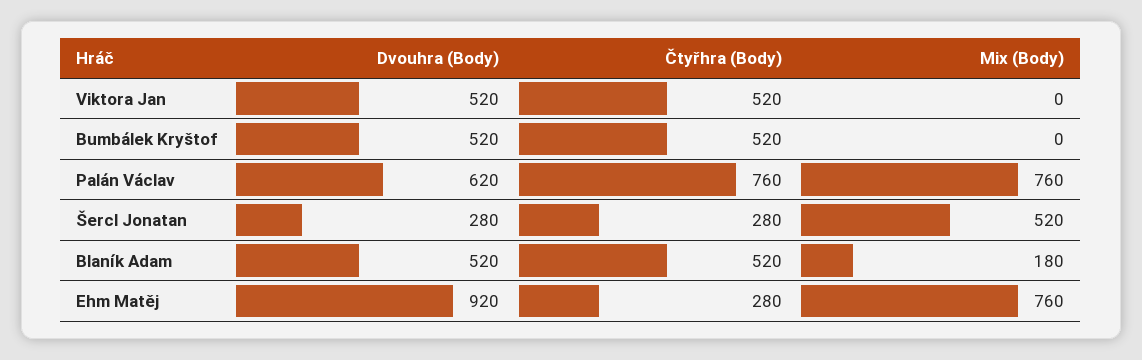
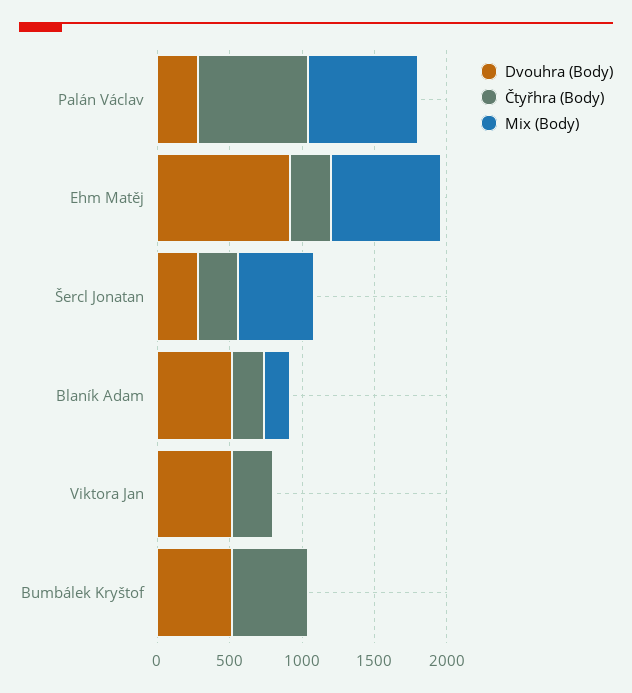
  {
    "Dvouhra (Body)": {
      "Viktora Jan": 520,
      "Bumbálek Kryštof": 520,
-     "Palán Václav": 620,
+     "Palán Václav": 300,
      "Šercl Jonatan": 280,
      "Blaník Adam": 520,
      "Ehm Matěj": 920
    },
    "Čtyřhra (Body)": {
-     "Viktora Jan": 520,
+     "Viktora Jan": 300,
      "Bumbálek Kryštof": 520,
      "Palán Václav": 760,
      "Šercl Jonatan": 280,
-     "Blaník Adam": 520,
+     "Blaník Adam": 200,
      "Ehm Matěj": 280
    },
    "Mix (Body)": {
      "Viktora Jan": 0,
      "Bumbálek Kryštof": 0,
      "Palán Václav": 760,
      "Šercl Jonatan": 520,
      "Blaník Adam": 180,
      "Ehm Matěj": 760
    }
  }

